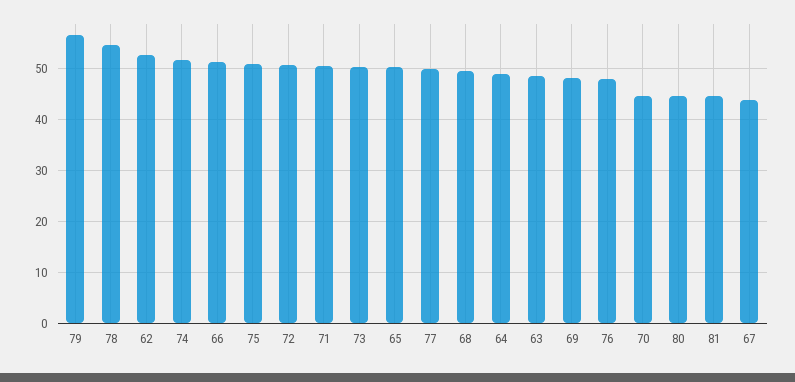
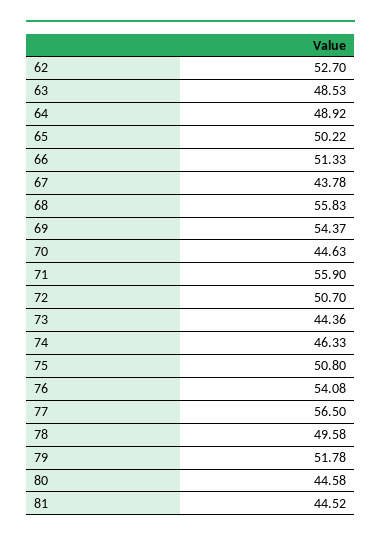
  {
-   "79": 56,
+   "79": 51.78,
-   "78": 54,
+   "78": 49.58,
    "62": 52.7,
-   "74": 52,
+   "74": 46.33,
    "66": 51.33,
    "75": 50.8,
    "72": 50.7,
-   "71": 50,
+   "71": 55.9,
-   "73": 50,
+   "73": 44.36,
    "65": 50.22,
-   "77": 50,
+   "77": 56.5,
-   "68": 50,
+   "68": 55.83,
    "64": 48.92,
    "63": 48.53,
-   "69": 48,
+   "69": 54.37,
-   "76": 48,
+   "76": 54.08,
    "70": 44.63,
    "80": 44.58,
    "81": 44.52,
    "67": 43.78
  }

